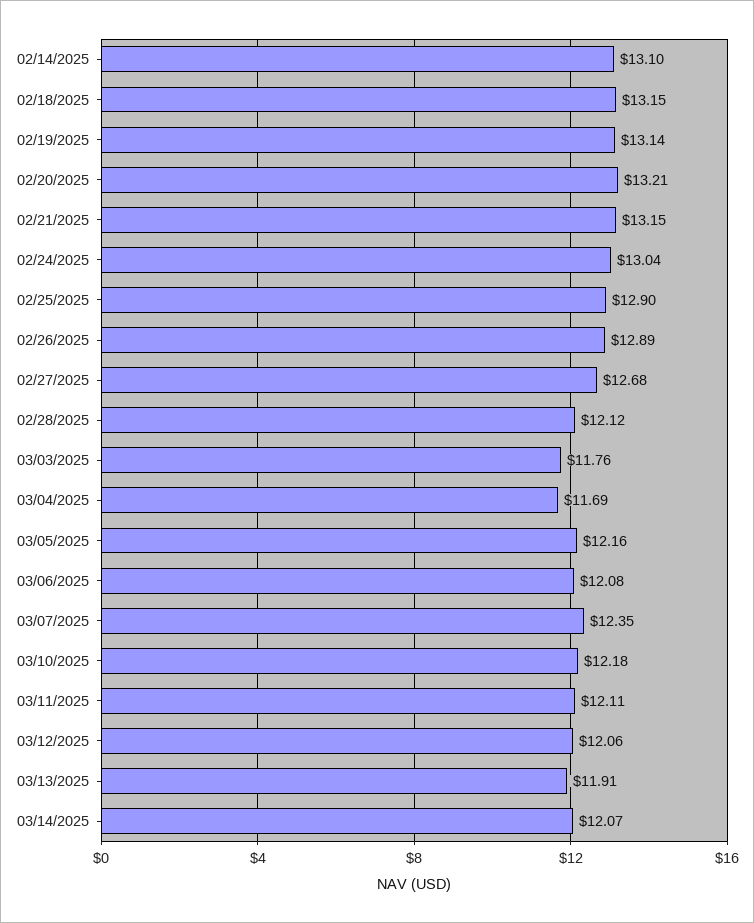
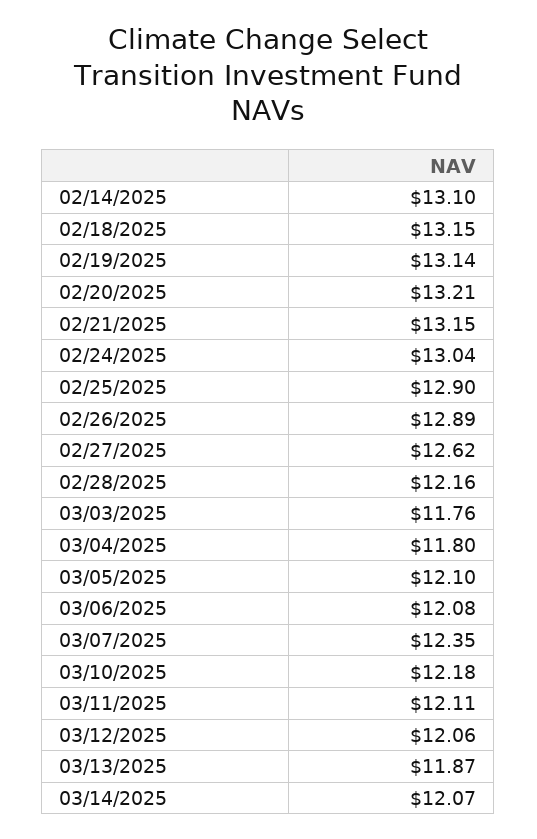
  {
    "02/14/2025": 13.1,
    "02/18/2025": 13.15,
    "02/19/2025": 13.14,
    "02/20/2025": 13.21,
    "02/21/2025": 13.15,
    "02/24/2025": 13.04,
    "02/25/2025": 12.9,
    "02/26/2025": 12.89,
-   "02/27/2025": 12.68,
+   "02/27/2025": 12.62,
-   "02/28/2025": 12.12,
+   "02/28/2025": 12.16,
    "03/03/2025": 11.76,
-   "03/04/2025": 11.69,
+   "03/04/2025": 11.8,
-   "03/05/2025": 12.16,
+   "03/05/2025": 12.1,
    "03/06/2025": 12.08,
    "03/07/2025": 12.35,
    "03/10/2025": 12.18,
    "03/11/2025": 12.11,
    "03/12/2025": 12.06,
-   "03/13/2025": 11.91,
+   "03/13/2025": 11.87,
    "03/14/2025": 12.07
  }

